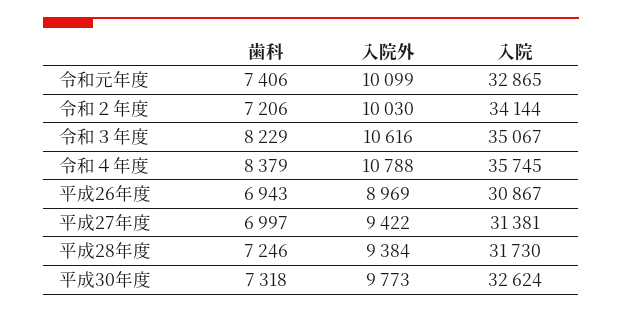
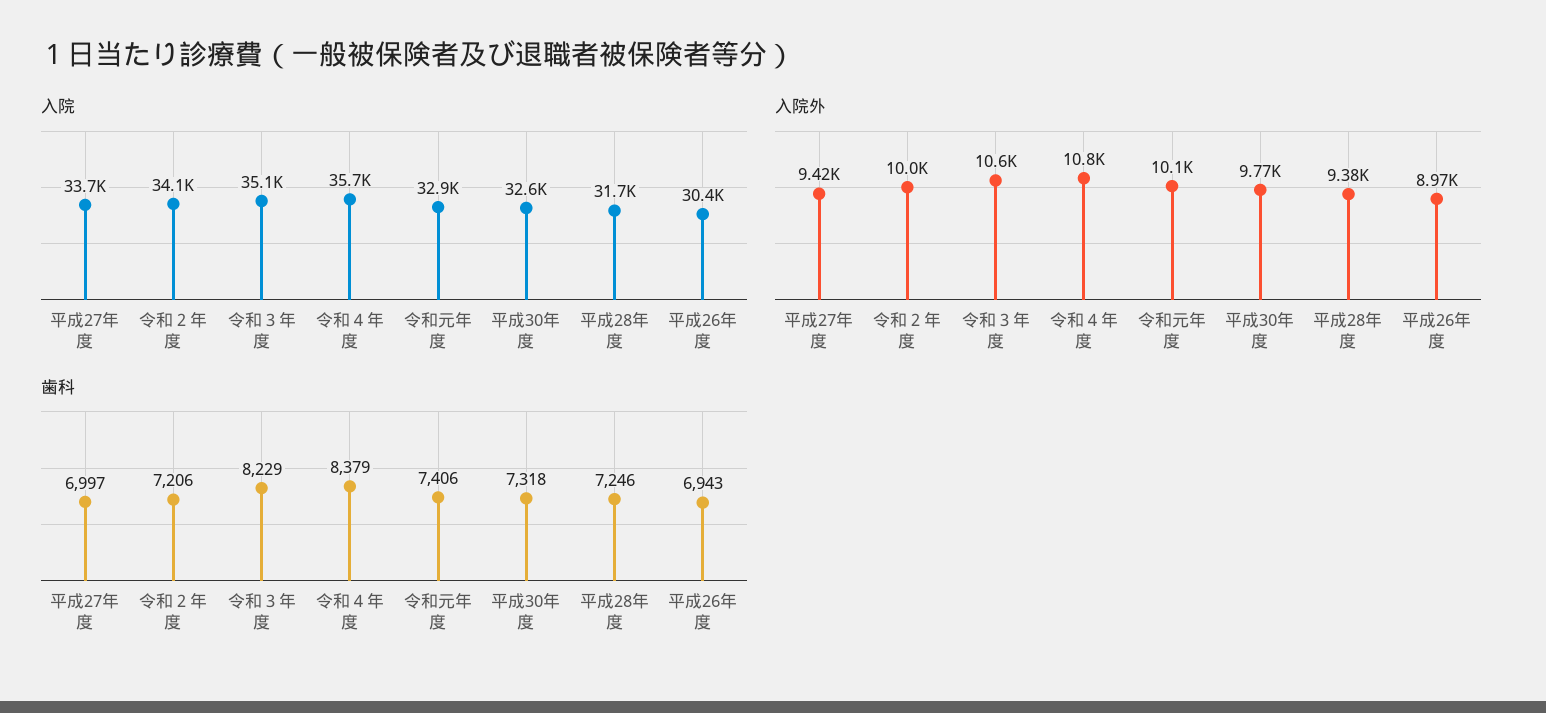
  {
    "歯科": {
      "令和元年度": 7406,
      "令和２年度": 7206,
      "令和３年度": 8229,
      "令和４年度": 8379,
      "平成26年度": 6943,
      "平成27年度": 6997,
      "平成28年度": 7246,
      "平成30年度": 7318
    },
    "入院外": {
      "令和元年度": 10099,
      "令和２年度": 10030,
      "令和３年度": 10616,
      "令和４年度": 10788,
      "平成26年度": 8969,
      "平成27年度": 9422,
      "平成28年度": 9384,
      "平成30年度": 9773
    },
    "入院": {
      "令和元年度": 32865,
      "令和２年度": 34144,
      "令和３年度": 35067,
      "令和４年度": 35745,
-     "平成26年度": 30867,
+     "平成26年度": 30400,
-     "平成27年度": 31381,
+     "平成27年度": 33700,
      "平成28年度": 31730,
      "平成30年度": 32624
    }
  }

